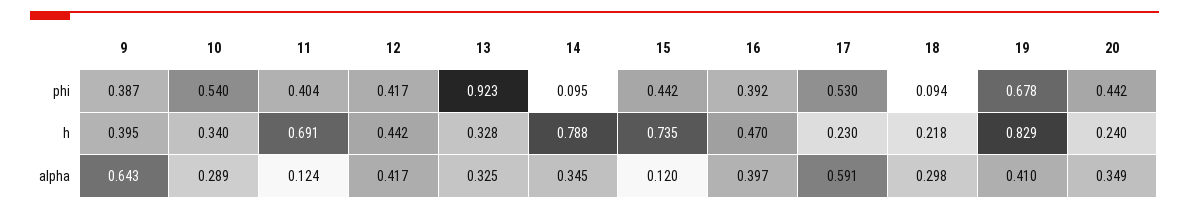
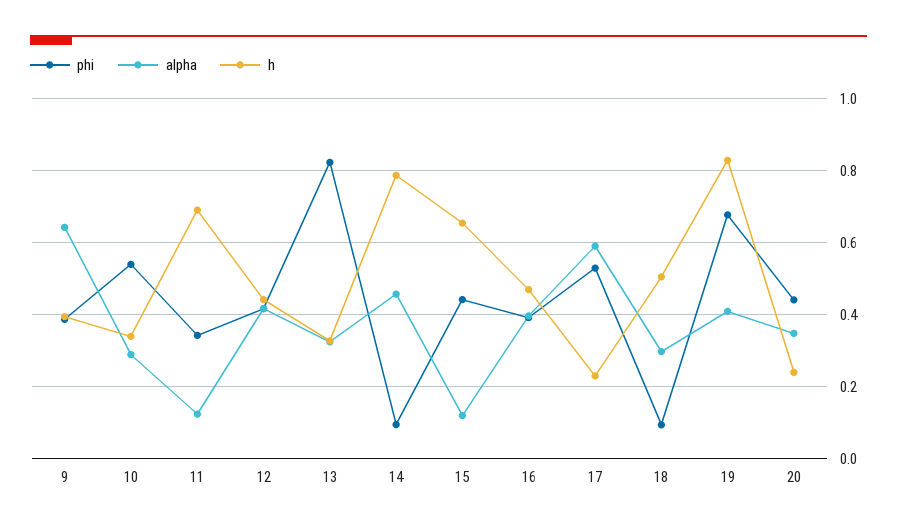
  {
    "phi": {
      "9": 0.387,
      "10": 0.54,
-     "11": 0.404,
+     "11": 0.34,
      "12": 0.417,
-     "13": 0.923,
+     "13": 0.82,
      "14": 0.095,
      "15": 0.442,
      "16": 0.392,
      "17": 0.53,
      "18": 0.094,
      "19": 0.678,
      "20": 0.442
    },
    "h": {
      "9": 0.395,
      "10": 0.34,
      "11": 0.691,
      "12": 0.442,
      "13": 0.328,
      "14": 0.788,
-     "15": 0.735,
+     "15": 0.66,
      "16": 0.47,
      "17": 0.23,
-     "18": 0.218,
+     "18": 0.5,
      "19": 0.829,
      "20": 0.24
    },
    "alpha": {
      "9": 0.643,
      "10": 0.289,
      "11": 0.124,
      "12": 0.417,
      "13": 0.325,
-     "14": 0.345,
+     "14": 0.46,
      "15": 0.12,
      "16": 0.397,
      "17": 0.591,
      "18": 0.298,
      "19": 0.41,
      "20": 0.349
    }
  }

